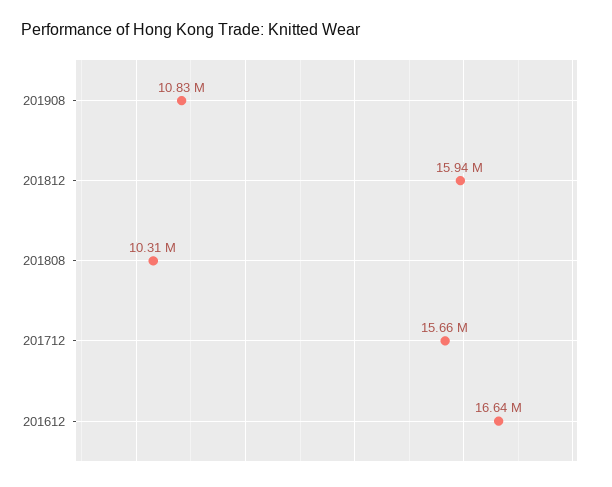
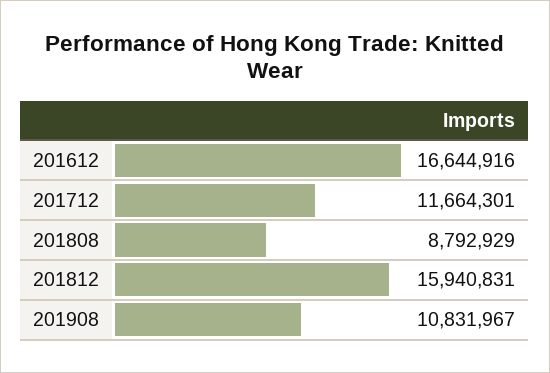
  {
    "201908": 10831967,
    "201812": 15940831,
-   "201808": 10310000,
+   "201808": 8792929,
-   "201712": 15660000,
+   "201712": 11664301,
    "201612": 16644916
  }

